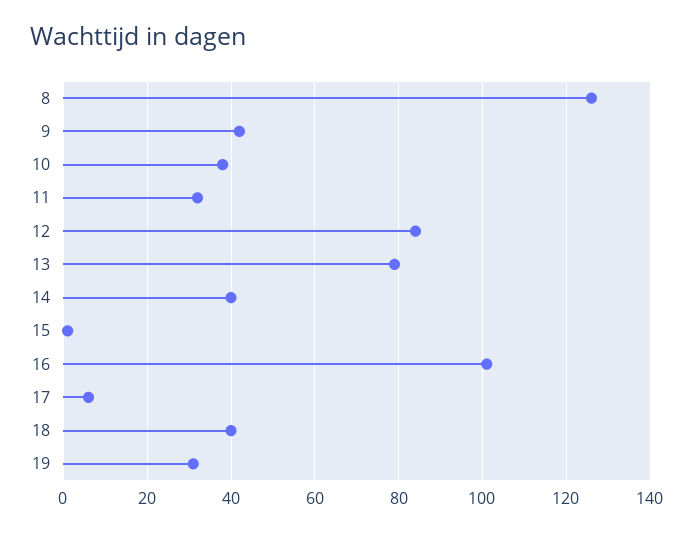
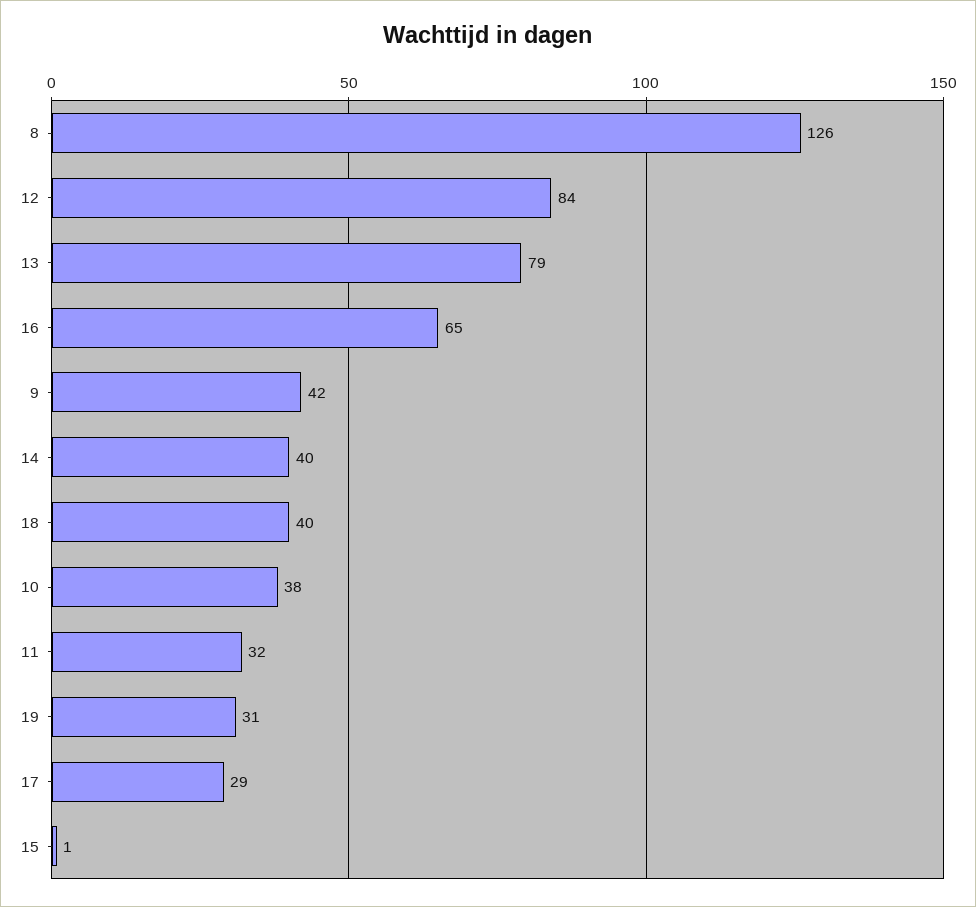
  {
    "8": 126,
    "9": 42,
    "10": 38,
    "11": 32,
    "12": 84,
    "13": 79,
    "14": 40,
    "15": 1,
-   "16": 100,
+   "16": 65,
-   "17": 5,
+   "17": 29,
    "18": 40,
    "19": 31
  }

